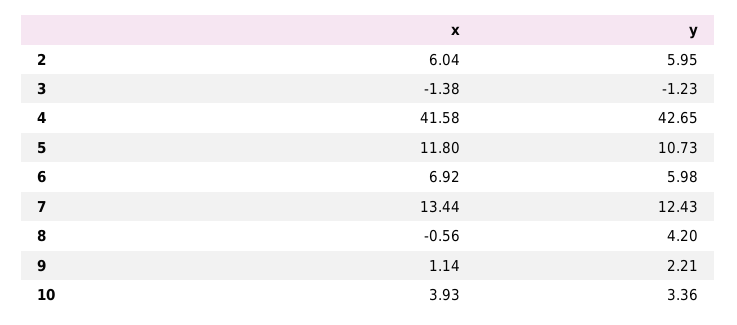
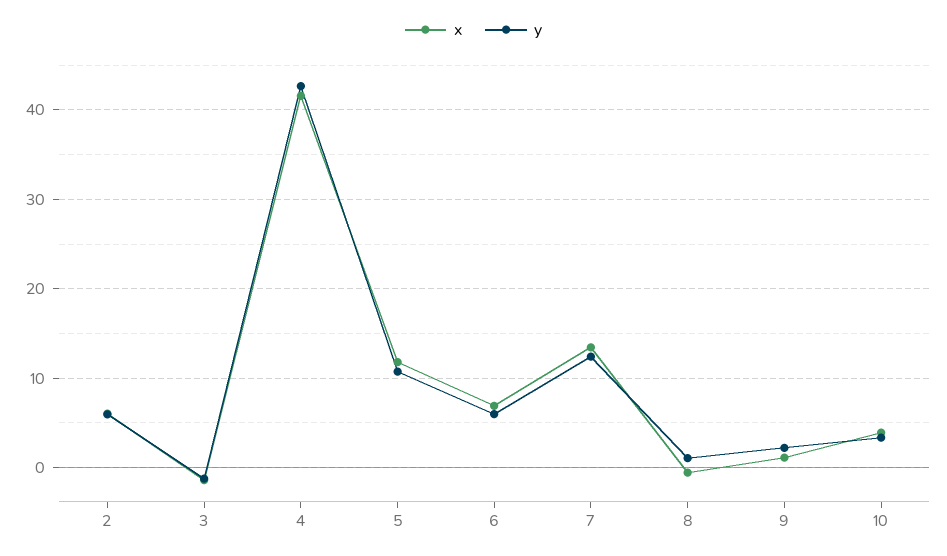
  {
    "x": {
      "2": 6.04,
      "3": -1.38,
      "4": 41.58,
      "5": 11.8,
      "6": 6.92,
      "7": 13.44,
      "8": -0.56,
      "9": 1.14,
      "10": 3.93
    },
    "y": {
      "2": 5.95,
      "3": -1.23,
      "4": 42.65,
      "5": 10.73,
      "6": 5.98,
      "7": 12.43,
-     "8": 4.2,
+     "8": 1,
      "9": 2.21,
      "10": 3.36
    }
  }

